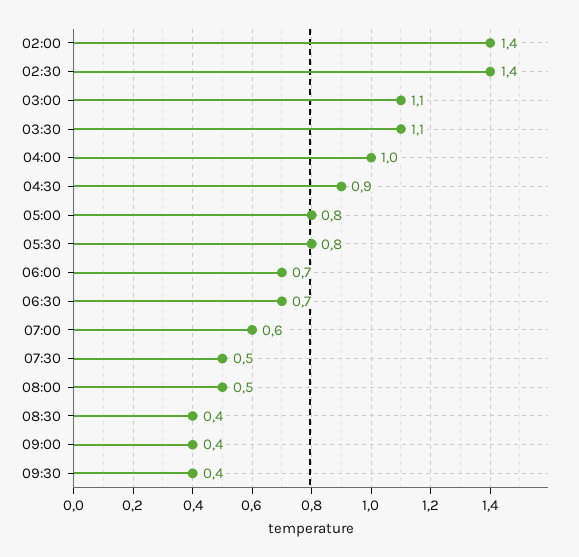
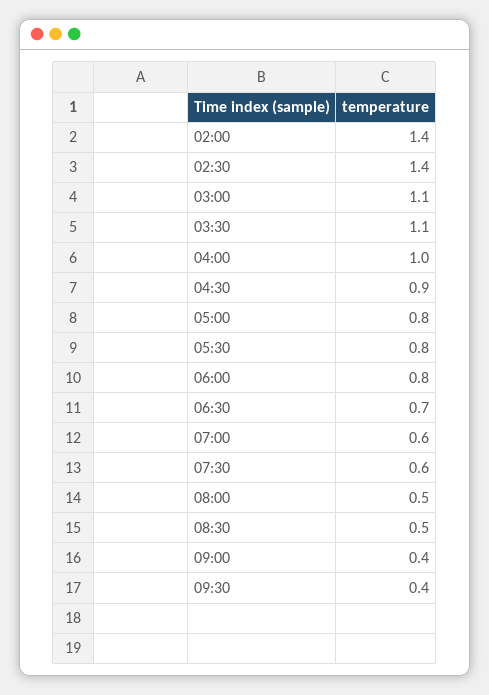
  {
    "02:00": 1.4,
    "02:30": 1.4,
    "03:00": 1.1,
    "03:30": 1.1,
    "04:00": 1,
    "04:30": 0.9,
    "05:00": 0.8,
    "05:30": 0.8,
-   "06:00": 0.7,
+   "06:00": 0.8,
    "06:30": 0.7,
    "07:00": 0.6,
-   "07:30": 0.5,
+   "07:30": 0.6,
    "08:00": 0.5,
-   "08:30": 0.4,
+   "08:30": 0.5,
    "09:00": 0.4,
    "09:30": 0.4
  }

